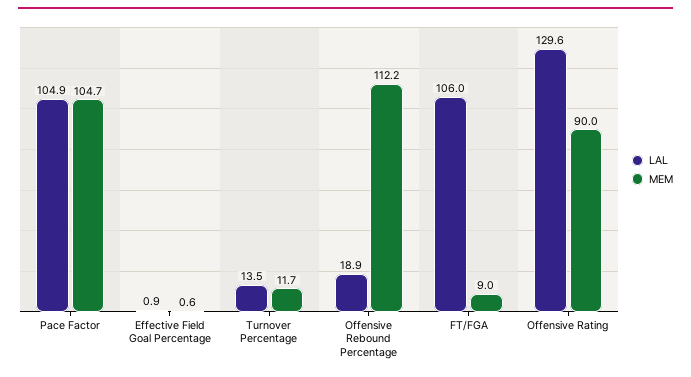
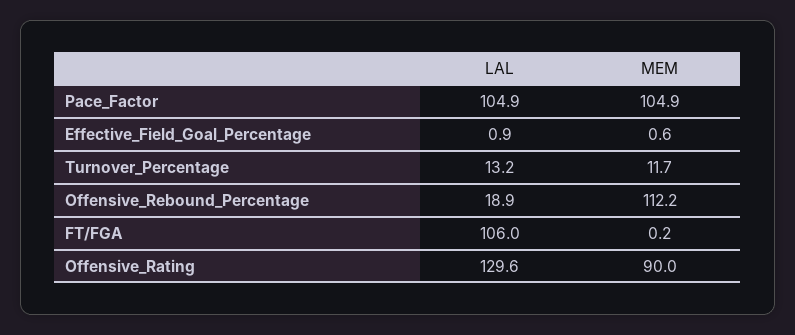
  {
    "LAL": {
      "Pace Factor": 104.9,
      "Effective Field Goal Percentage": 0.9,
-     "Turnover Percentage": 13.5,
+     "Turnover Percentage": 13.2,
      "Offensive Rebound Percentage": 18.9,
      "FT/FGA": 106,
      "Offensive Rating": 129.6
    },
    "MEM": {
-     "Pace Factor": 104.7,
+     "Pace Factor": 104.9,
      "Effective Field Goal Percentage": 0.6,
      "Turnover Percentage": 11.7,
      "Offensive Rebound Percentage": 112.2,
-     "FT/FGA": 9,
+     "FT/FGA": 0.2,
      "Offensive Rating": 90
    }
  }

